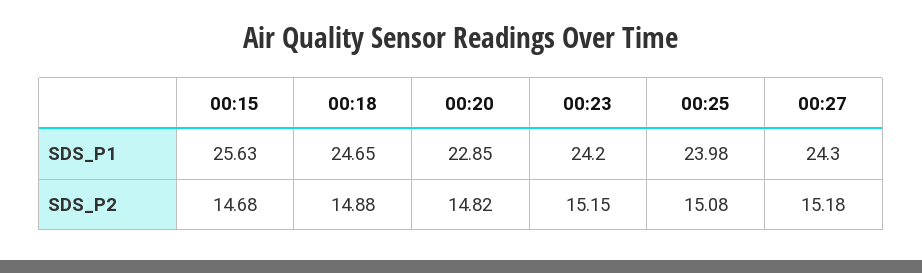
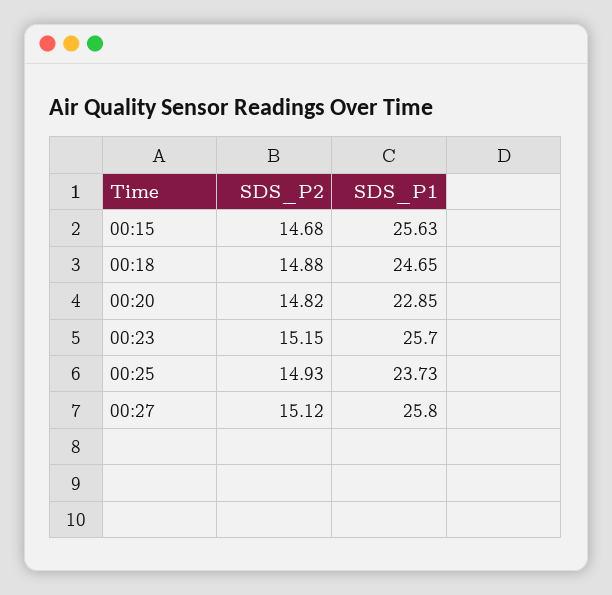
  {
    "00:15": {
      "SDS_P1": 25.63,
      "SDS_P2": 14.68
    },
    "00:18": {
      "SDS_P1": 24.65,
      "SDS_P2": 14.88
    },
    "00:20": {
      "SDS_P1": 22.85,
      "SDS_P2": 14.82
    },
    "00:23": {
-     "SDS_P1": 24.2,
+     "SDS_P1": 25.7,
      "SDS_P2": 15.15
    },
    "00:25": {
-     "SDS_P1": 23.98,
+     "SDS_P1": 23.73,
-     "SDS_P2": 15.08
+     "SDS_P2": 14.93
    },
    "00:27": {
-     "SDS_P1": 24.3,
+     "SDS_P1": 25.8,
-     "SDS_P2": 15.18
+     "SDS_P2": 15.12
    }
  }

